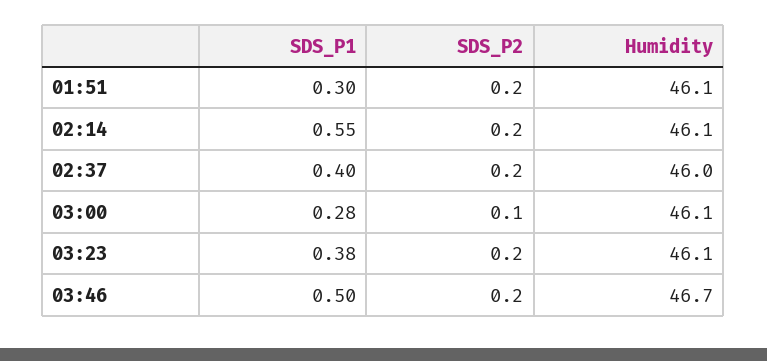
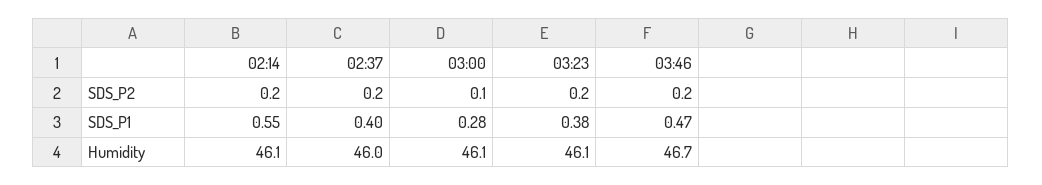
  {
    "SDS_P1": {
-     "01:51": 0.3,
      "02:14": 0.55,
      "02:37": 0.4,
      "03:00": 0.28,
      "03:23": 0.38,
-     "03:46": 0.5
+     "03:46": 0.47
    },
    "SDS_P2": {
-     "01:51": 0.2,
      "02:14": 0.2,
      "02:37": 0.2,
      "03:00": 0.1,
      "03:23": 0.2,
      "03:46": 0.2
    },
    "Humidity": {
-     "01:51": 46.1,
      "02:14": 46.1,
      "02:37": 46,
      "03:00": 46.1,
      "03:23": 46.1,
      "03:46": 46.7
    }
  }

